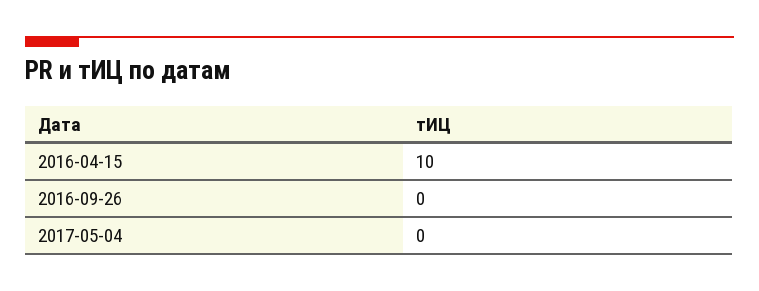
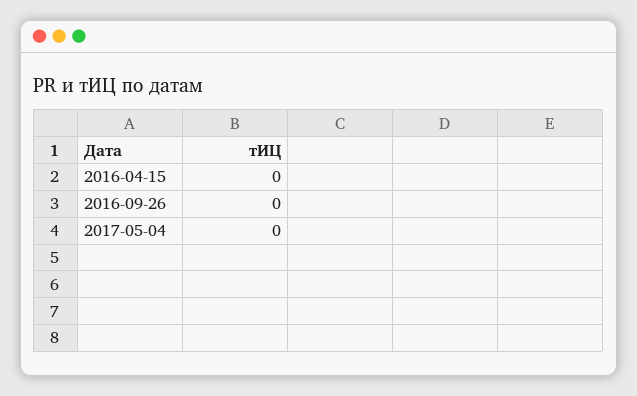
  {
-   "2016-04-15": 10,
+   "2016-04-15": 0,
    "2016-09-26": 0,
    "2017-05-04": 0
  }

